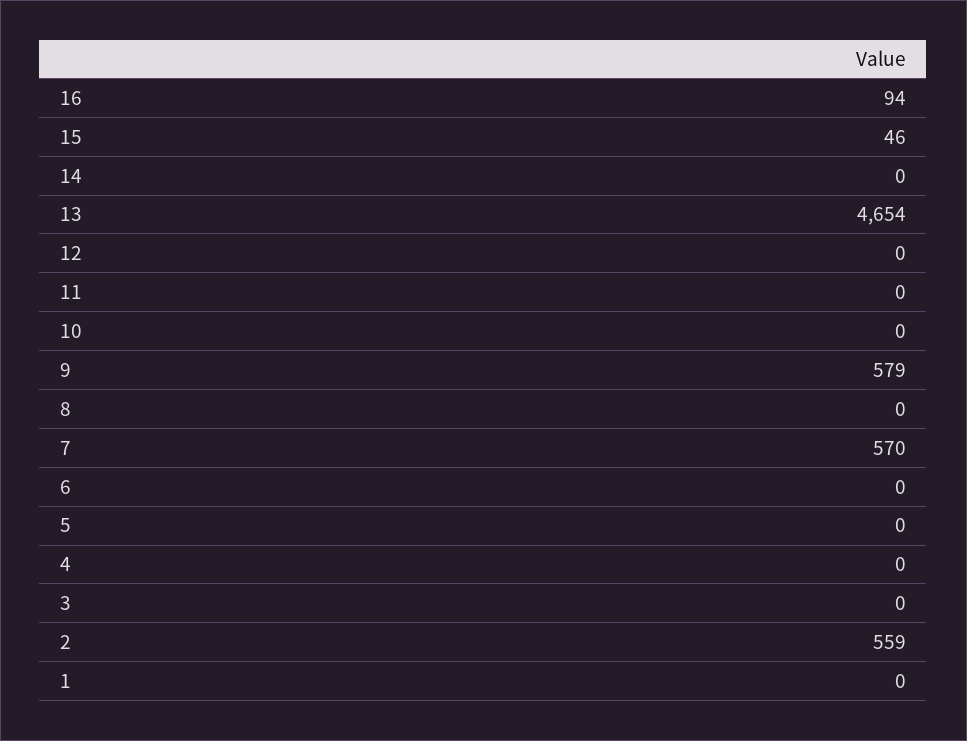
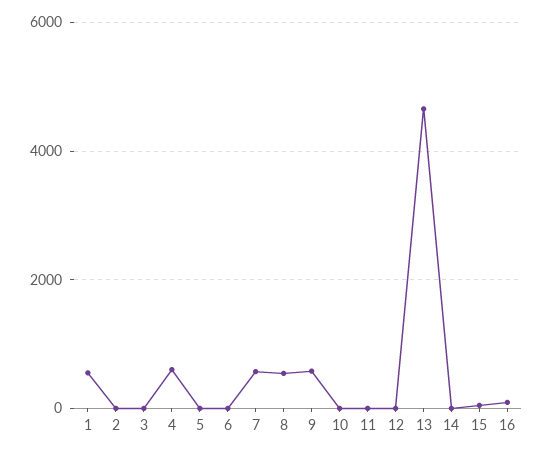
  {
    "16": 94,
    "15": 46,
    "14": 0,
    "13": 4654,
    "12": 0,
    "11": 0,
    "10": 0,
    "9": 579,
-   "8": 0,
+   "8": 600,
    "7": 570,
    "6": 0,
    "5": 0,
-   "4": 0,
+   "4": 600,
    "3": 0,
-   "2": 559,
+   "2": 0,
-   "1": 0
+   "1": 600
  }

